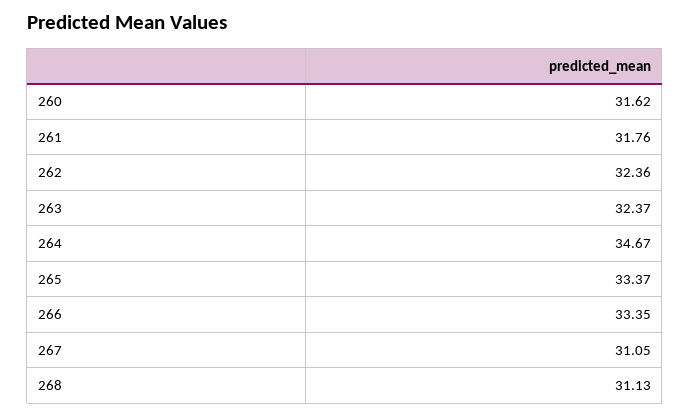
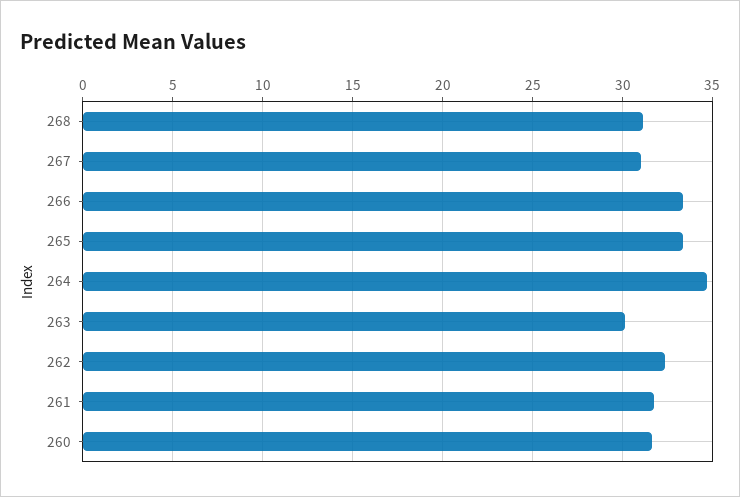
  {
    "260": 31.62,
    "261": 31.76,
    "262": 32.36,
-   "263": 32.37,
+   "263": 30,
    "264": 34.67,
    "265": 33.37,
    "266": 33.35,
    "267": 31.05,
    "268": 31.13
  }

